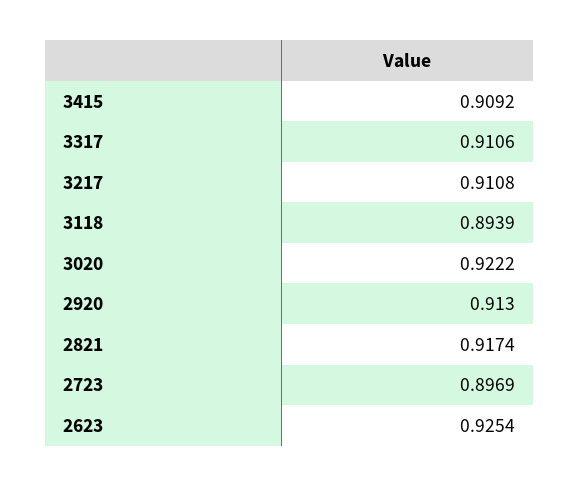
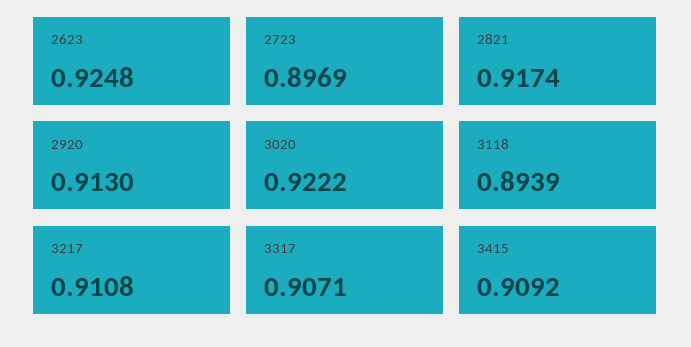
  {
    "3415": 0.9092,
-   "3317": 0.9106,
+   "3317": 0.9071,
    "3217": 0.9108,
    "3118": 0.8939,
    "3020": 0.9222,
    "2920": 0.913,
    "2821": 0.9174,
    "2723": 0.8969,
-   "2623": 0.9254
+   "2623": 0.9248
  }

